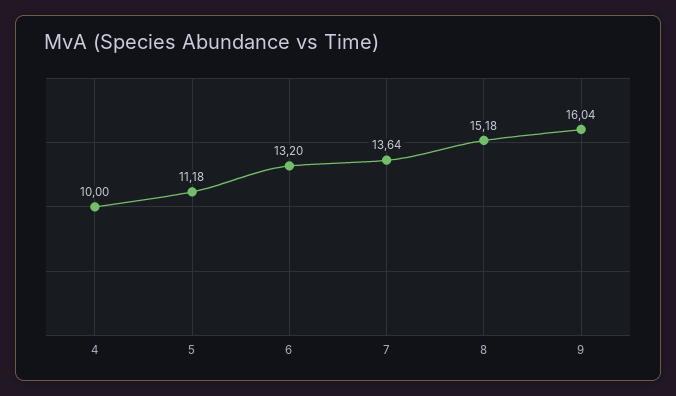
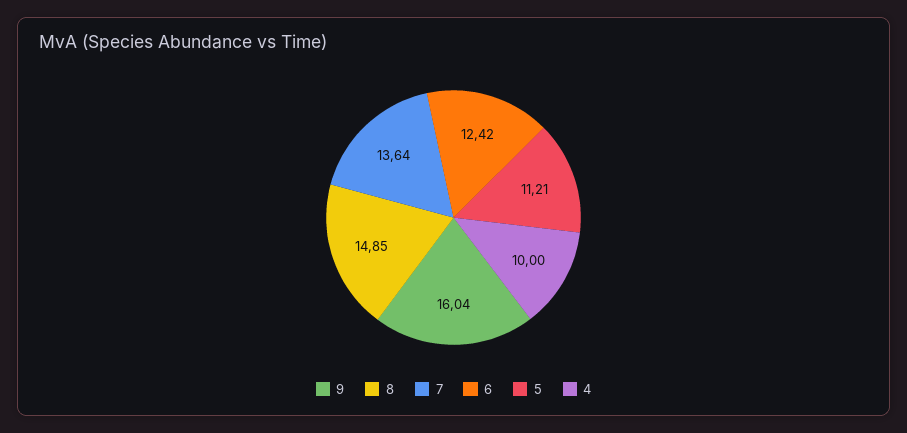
  {
    "4": 10,
-   "5": 11.18,
+   "5": 11.21,
-   "6": 13.2,
+   "6": 12.42,
    "7": 13.64,
-   "8": 15.18,
+   "8": 14.85,
    "9": 16.04
  }

